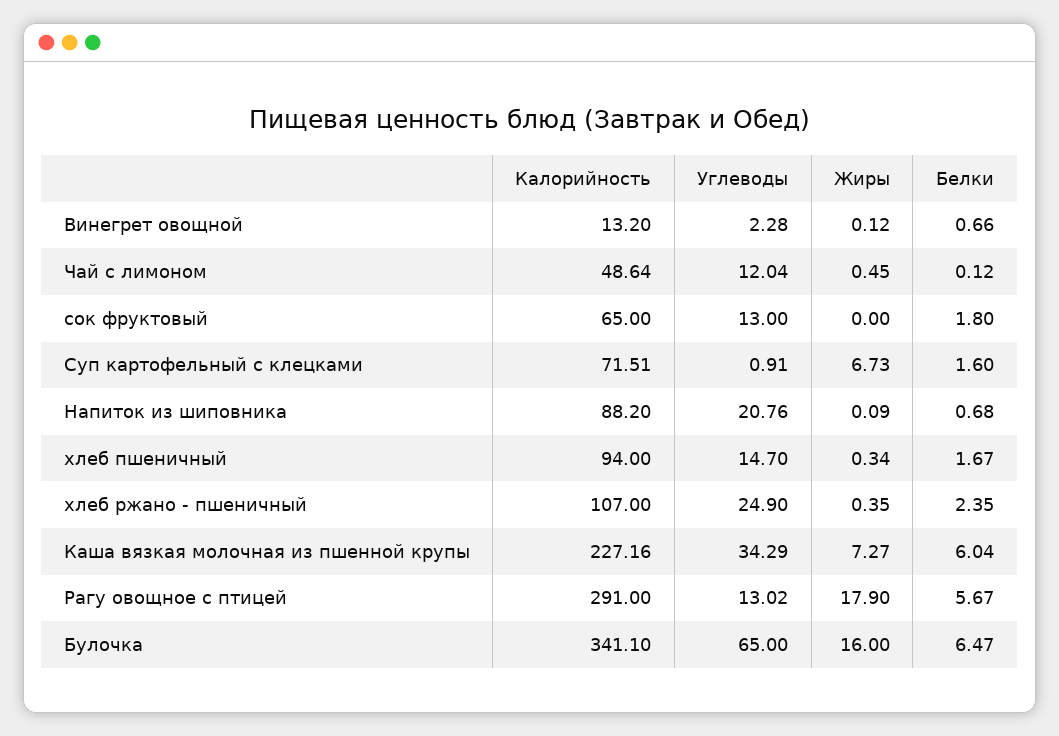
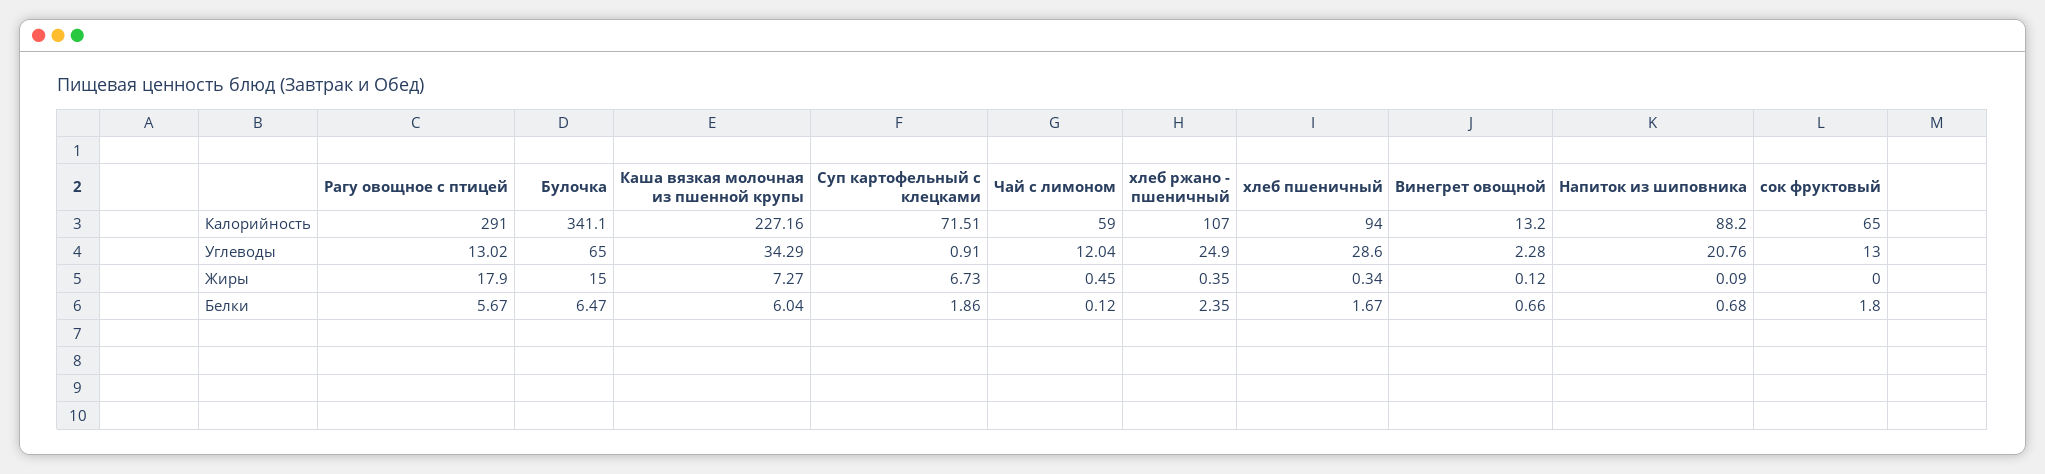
  {
    "Калорийность": {
      "Винегрет овощной": 13.2,
-     "Чай с лимоном": 48.64,
+     "Чай с лимоном": 59,
      "сок фруктовый": 65,
      "Суп картофельный с клецками": 71.51,
      "Напиток из шиповника": 88.2,
      "хлеб пшеничный": 94,
      "хлеб ржано - пшеничный": 107,
      "Каша вязкая молочная из пшенной крупы": 227.16,
      "Рагу овощное с птицей": 291,
      "Булочка": 341.1
    },
    "Углеводы": {
      "Винегрет овощной": 2.28,
      "Чай с лимоном": 12.04,
      "сок фруктовый": 13,
      "Суп картофельный с клецками": 0.91,
      "Напиток из шиповника": 20.76,
-     "хлеб пшеничный": 14.7,
+     "хлеб пшеничный": 28.6,
      "хлеб ржано - пшеничный": 24.9,
      "Каша вязкая молочная из пшенной крупы": 34.29,
      "Рагу овощное с птицей": 13.02,
      "Булочка": 65
    },
    "Жиры": {
      "Винегрет овощной": 0.12,
      "Чай с лимоном": 0.45,
      "сок фруктовый": 0,
      "Суп картофельный с клецками": 6.73,
      "Напиток из шиповника": 0.09,
      "хлеб пшеничный": 0.34,
      "хлеб ржано - пшеничный": 0.35,
      "Каша вязкая молочная из пшенной крупы": 7.27,
      "Рагу овощное с птицей": 17.9,
-     "Булочка": 16
+     "Булочка": 15
    },
    "Белки": {
      "Винегрет овощной": 0.66,
      "Чай с лимоном": 0.12,
      "сок фруктовый": 1.8,
-     "Суп картофельный с клецками": 1.6,
+     "Суп картофельный с клецками": 1.86,
      "Напиток из шиповника": 0.68,
      "хлеб пшеничный": 1.67,
      "хлеб ржано - пшеничный": 2.35,
      "Каша вязкая молочная из пшенной крупы": 6.04,
      "Рагу овощное с птицей": 5.67,
      "Булочка": 6.47
    }
  }

